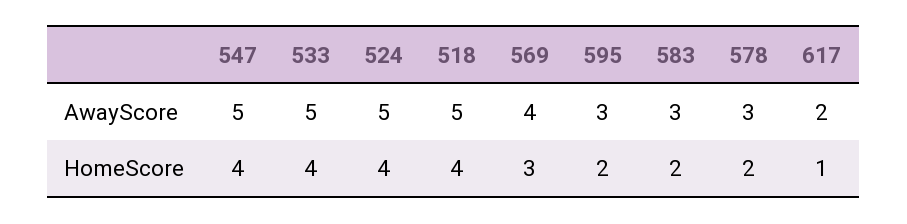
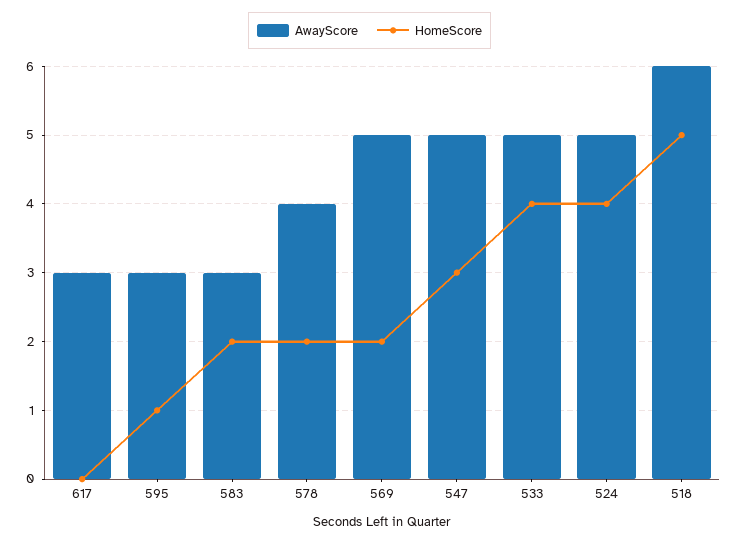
  {
    "AwayScore": {
      "547": 5,
      "533": 5,
      "524": 5,
-     "518": 5,
+     "518": 6,
-     "569": 4,
+     "569": 5,
      "595": 3,
      "583": 3,
-     "578": 3,
+     "578": 4,
-     "617": 2
+     "617": 3
    },
    "HomeScore": {
-     "547": 4,
+     "547": 3,
      "533": 4,
      "524": 4,
-     "518": 4,
+     "518": 5,
-     "569": 3,
+     "569": 2,
-     "595": 2,
+     "595": 1,
      "583": 2,
      "578": 2,
-     "617": 1
+     "617": 0
    }
  }

